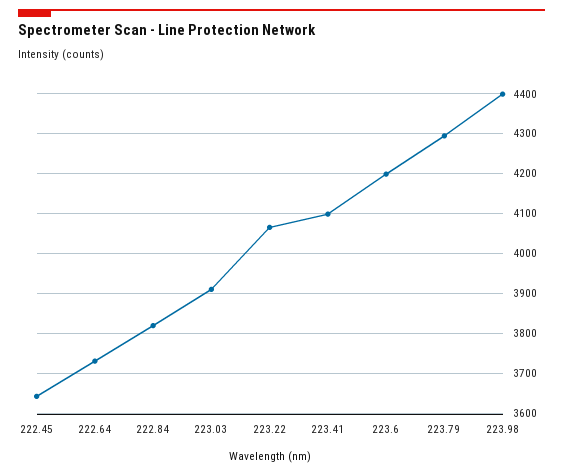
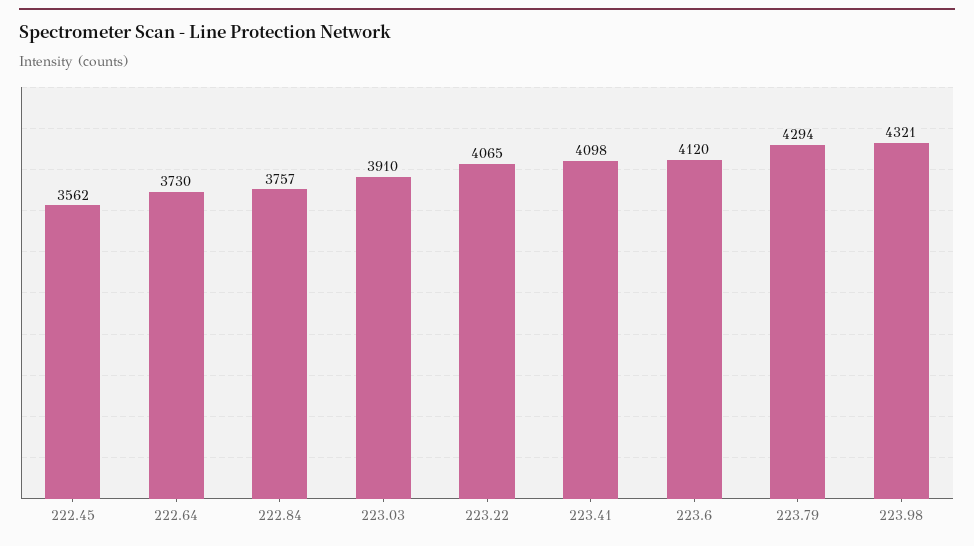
  {
-   "222.45": 3640,
+   "222.45": 3562,
    "222.64": 3730,
-   "222.84": 3820,
+   "222.84": 3757,
    "223.03": 3910,
    "223.22": 4065,
    "223.41": 4098,
-   "223.6": 4200,
+   "223.6": 4120,
    "223.79": 4294,
-   "223.98": 4400
+   "223.98": 4321
  }

